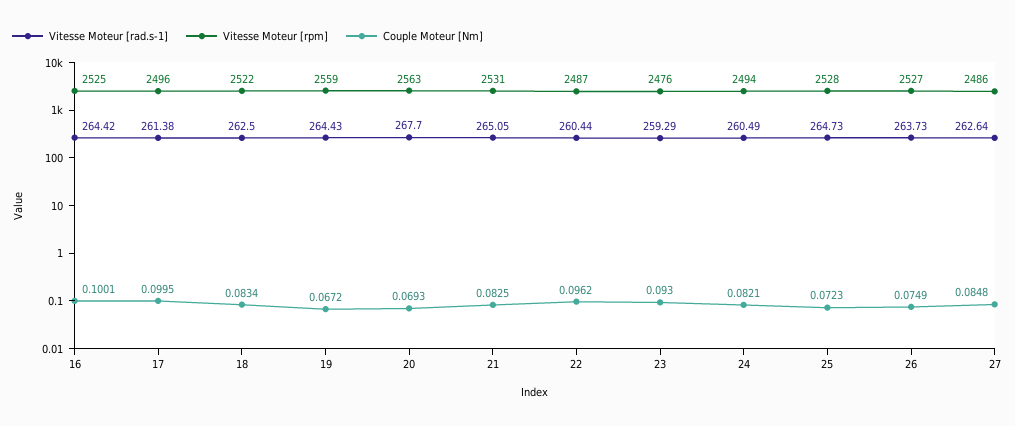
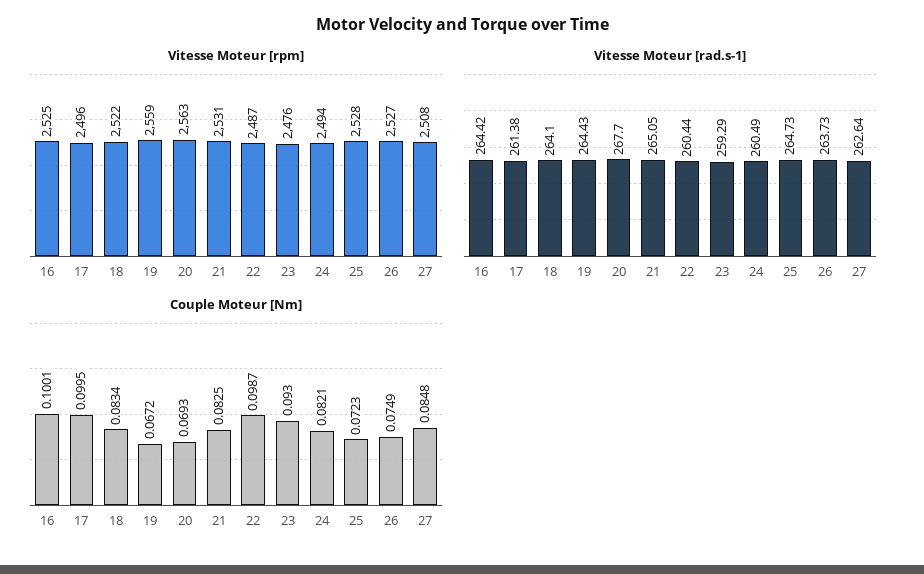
  {
    "Vitesse Moteur [rad.s-1]": {
      "16": 264.42,
      "17": 261.38,
-     "18": 262.5,
+     "18": 264.1,
      "19": 264.43,
      "20": 267.7,
      "21": 265.05,
      "22": 260.44,
      "23": 259.29,
      "24": 260.49,
      "25": 264.73,
      "26": 263.73,
      "27": 262.64
    },
    "Vitesse Moteur [rpm]": {
      "16": 2525,
      "17": 2496,
      "18": 2522,
      "19": 2559,
      "20": 2563,
      "21": 2531,
      "22": 2487,
      "23": 2476,
      "24": 2494,
      "25": 2528,
      "26": 2527,
-     "27": 2486
+     "27": 2508
    },
    "Couple Moteur [Nm]": {
      "16": 0.1001,
      "17": 0.0995,
      "18": 0.0834,
      "19": 0.0672,
      "20": 0.0693,
      "21": 0.0825,
-     "22": 0.0962,
+     "22": 0.0987,
      "23": 0.093,
      "24": 0.0821,
      "25": 0.0723,
      "26": 0.0749,
      "27": 0.0848
    }
  }

